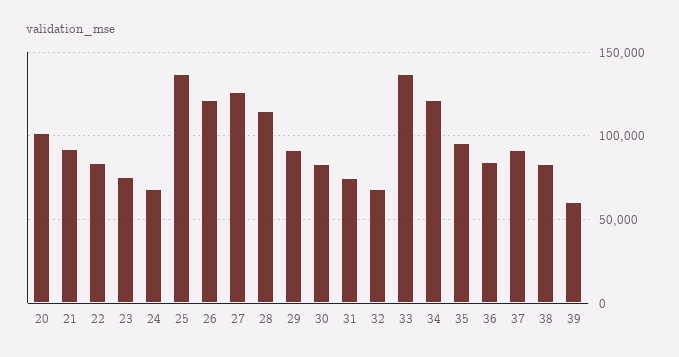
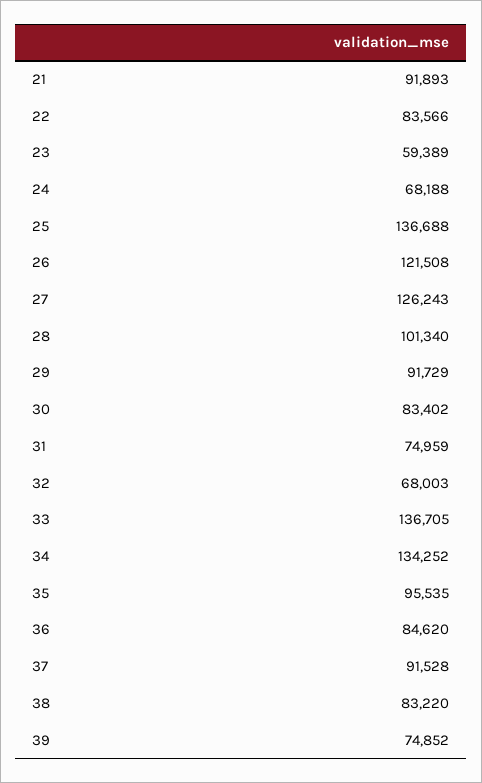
  {
-   "20": 100000,
    "21": 91893,
    "22": 83566,
-   "23": 75000,
+   "23": 59389,
    "24": 68188,
    "25": 136688,
    "26": 121508,
    "27": 126243,
-   "28": 115000,
+   "28": 101340,
    "29": 91729,
    "30": 83402,
    "31": 74959,
    "32": 68003,
    "33": 136705,
-   "34": 120000,
+   "34": 134252,
    "35": 95535,
    "36": 84620,
    "37": 91528,
    "38": 83220,
-   "39": 60000
+   "39": 74852
  }

